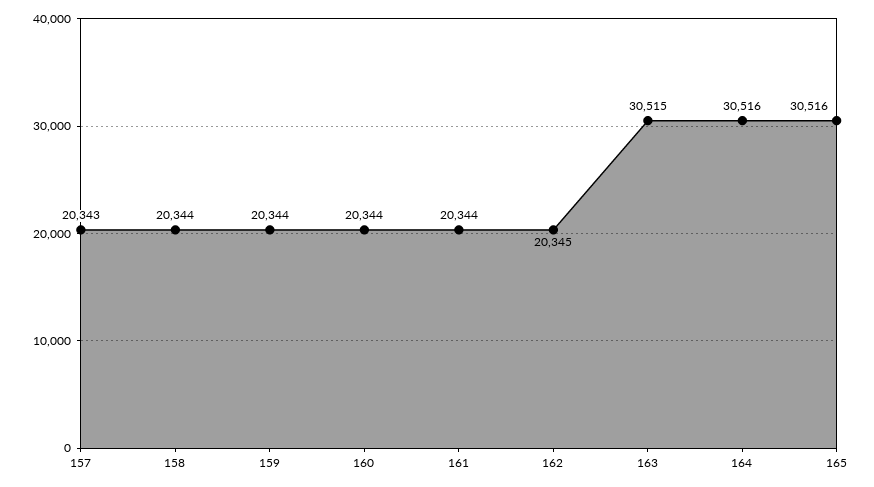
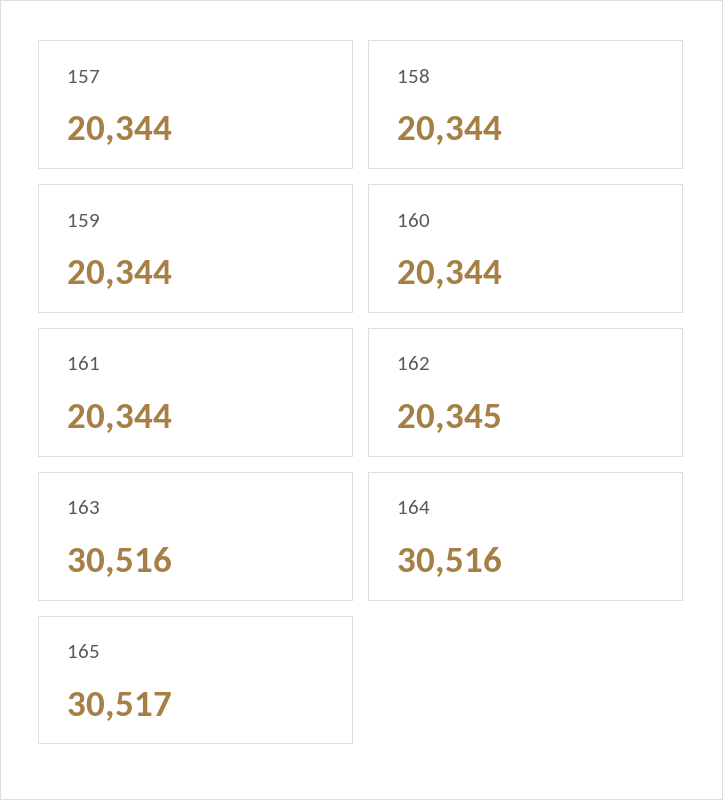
  {
-   "157": 20343,
+   "157": 20344,
    "158": 20344,
    "159": 20344,
    "160": 20344,
    "161": 20344,
    "162": 20345,
-   "163": 30515,
+   "163": 30516,
    "164": 30516,
-   "165": 30516
+   "165": 30517
  }

